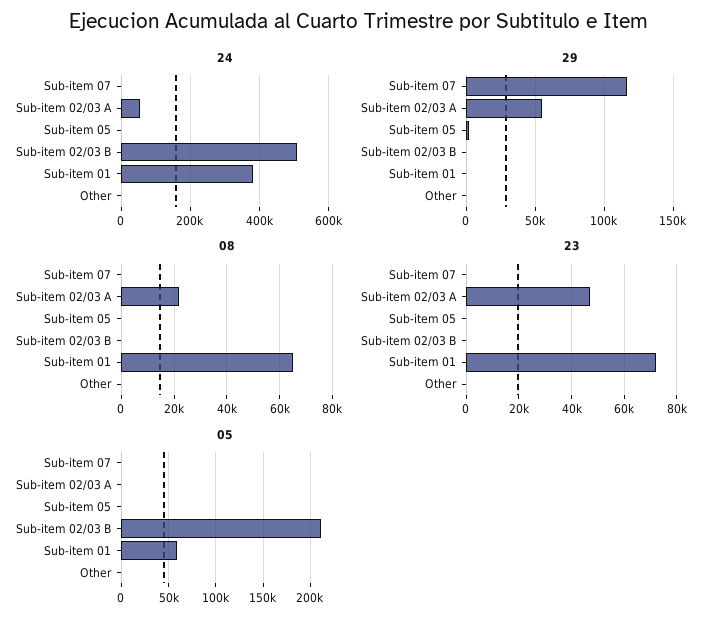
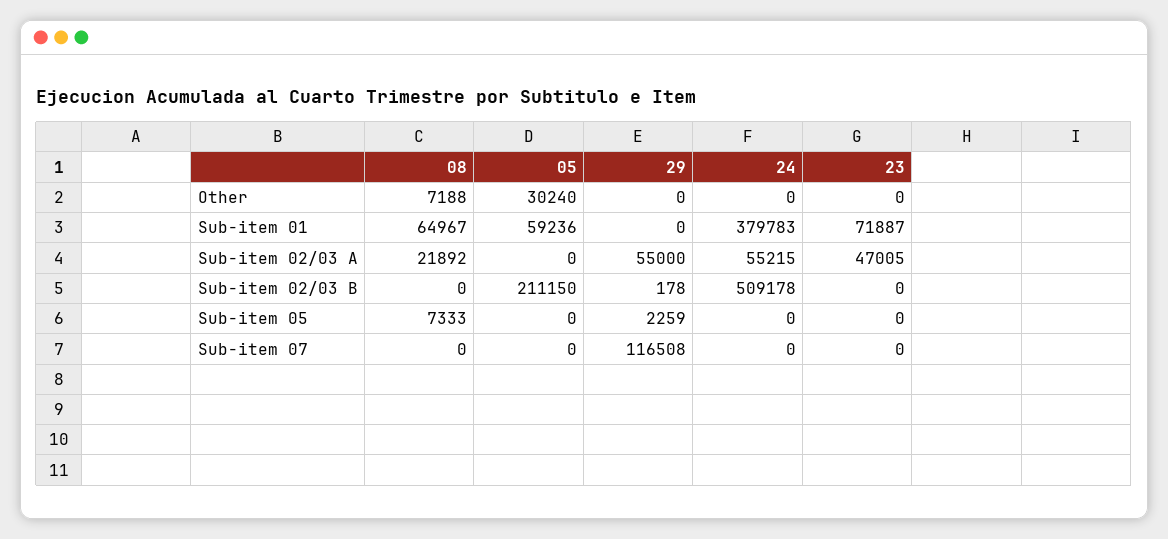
  {
    "24": {
      "Sub-item 07": 0,
      "Sub-item 02/03 A": 55215,
      "Sub-item 05": 0,
      "Sub-item 02/03 B": 509178,
      "Sub-item 01": 379783,
      "Other": 0
    },
    "29": {
      "Sub-item 07": 116508,
      "Sub-item 02/03 A": 55000,
      "Sub-item 05": 2259,
      "Sub-item 02/03 B": 178,
      "Sub-item 01": 0,
      "Other": 0
    },
    "08": {
      "Sub-item 07": 0,
      "Sub-item 02/03 A": 21892,
-     "Sub-item 05": 0,
+     "Sub-item 05": 7333,
      "Sub-item 02/03 B": 0,
      "Sub-item 01": 64967,
-     "Other": 0
+     "Other": 7188
    },
    "23": {
      "Sub-item 07": 0,
      "Sub-item 02/03 A": 47005,
      "Sub-item 05": 0,
      "Sub-item 02/03 B": 0,
      "Sub-item 01": 71887,
      "Other": 0
    },
    "05": {
      "Sub-item 07": 0,
      "Sub-item 02/03 A": 0,
      "Sub-item 05": 0,
      "Sub-item 02/03 B": 211150,
      "Sub-item 01": 59236,
-     "Other": 0
+     "Other": 30240
    }
  }

